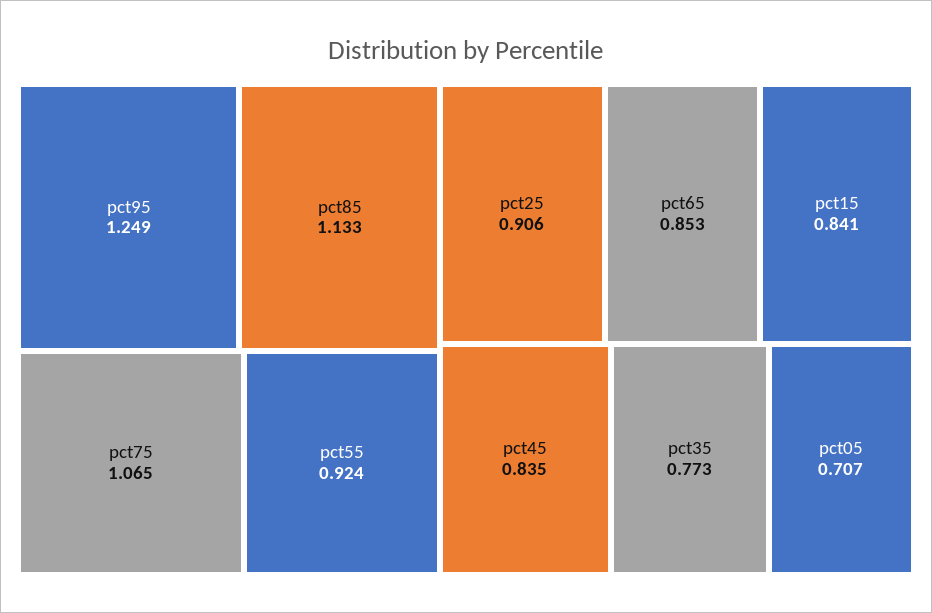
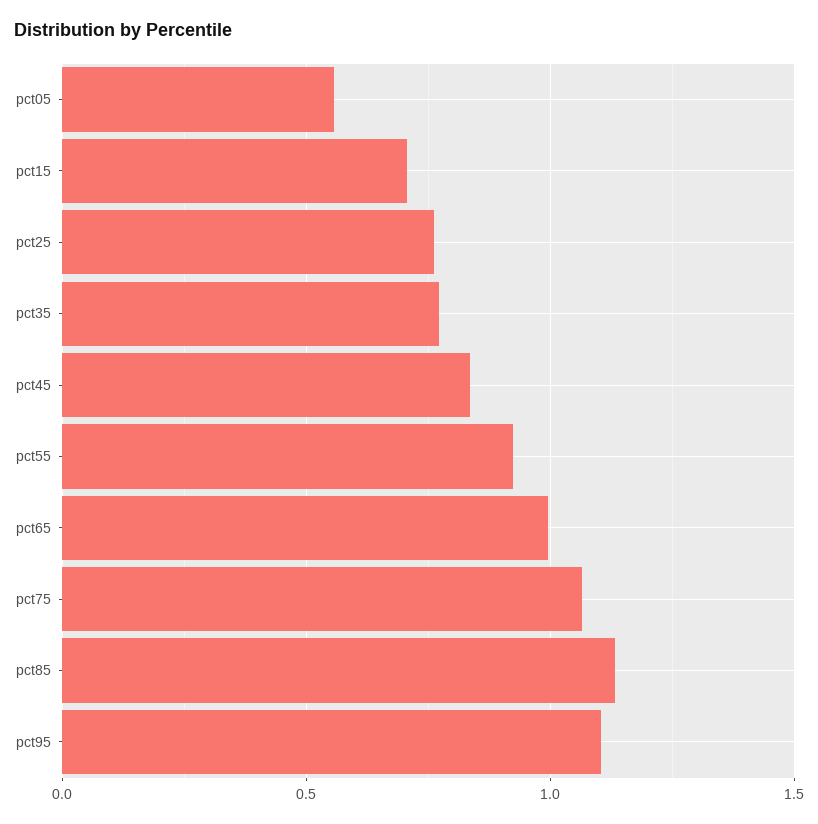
  {
-   "pct95": 1.249,
+   "pct95": 1.1,
    "pct85": 1.133,
    "pct75": 1.065,
    "pct55": 0.924,
-   "pct25": 0.906,
+   "pct25": 0.75,
-   "pct65": 0.853,
+   "pct65": 1,
-   "pct15": 0.841,
+   "pct15": 0.7,
    "pct45": 0.835,
    "pct35": 0.773,
-   "pct05": 0.707
+   "pct05": 0.55
  }

